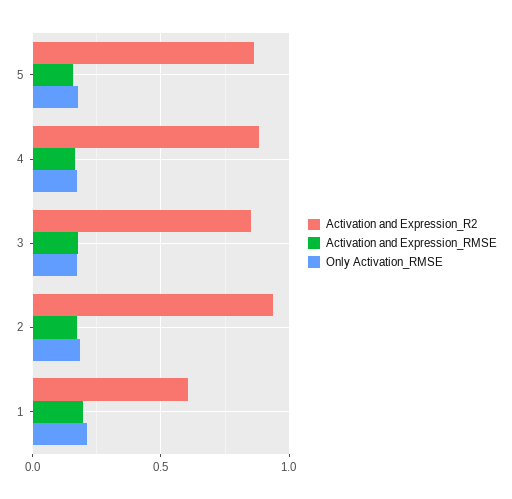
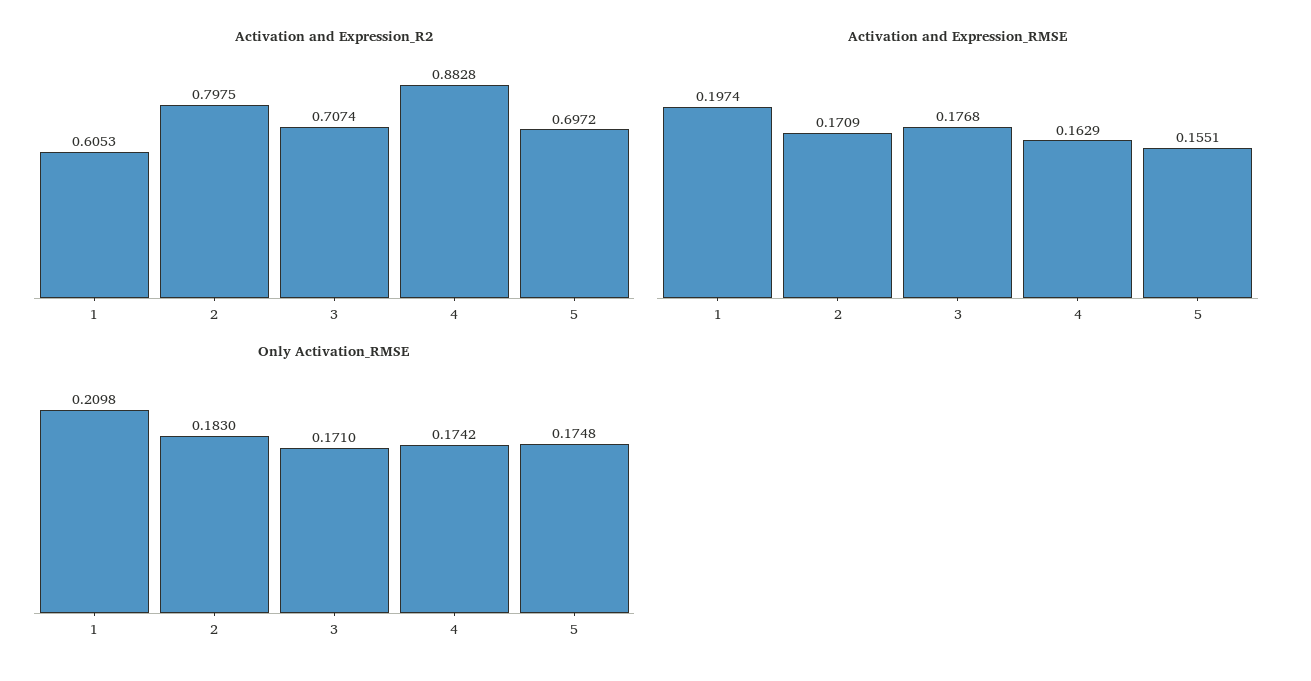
  {
    "Activation and Expression_R2": {
-     "5": 0.85,
+     "5": 0.6972,
      "4": 0.8828,
-     "3": 0.85,
+     "3": 0.7074,
-     "2": 0.95,
+     "2": 0.7975,
      "1": 0.6053
    },
    "Activation and Expression_RMSE": {
      "5": 0.1551,
      "4": 0.1629,
      "3": 0.1768,
      "2": 0.1709,
      "1": 0.1974
    },
    "Only Activation_RMSE": {
      "5": 0.1748,
      "4": 0.1742,
      "3": 0.171,
      "2": 0.183,
      "1": 0.2098
    }
  }

